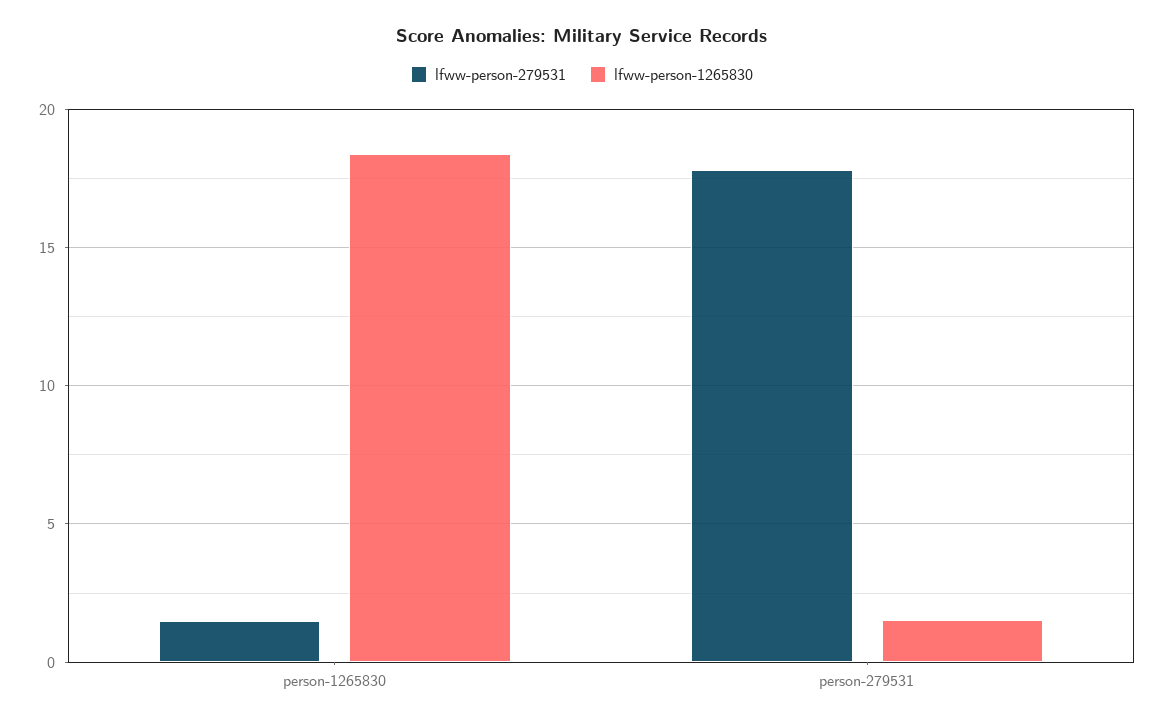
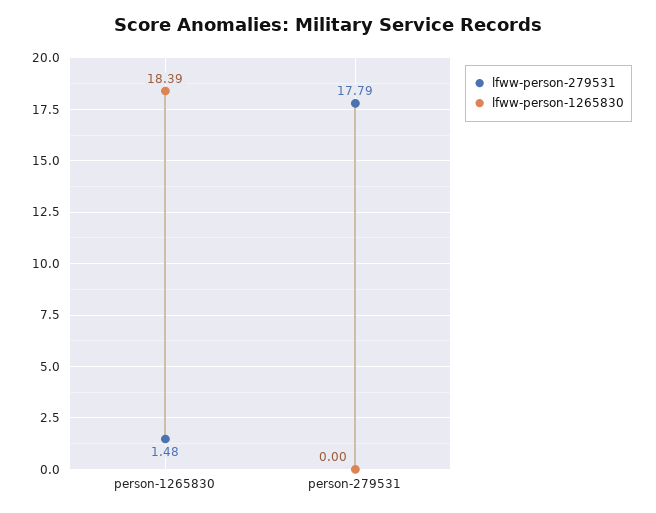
  {
    "lfww-person-279531": {
      "person-1265830": 1.48,
      "person-279531": 17.79
    },
    "lfww-person-1265830": {
      "person-1265830": 18.39,
-     "person-279531": 1.5
+     "person-279531": 0
    }
  }

